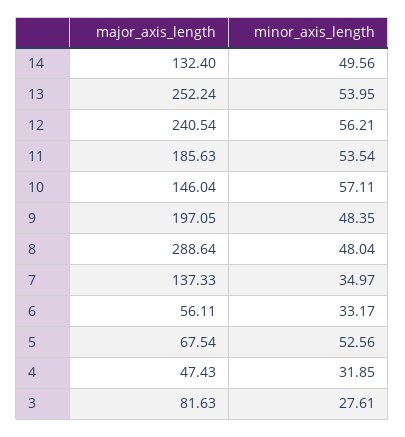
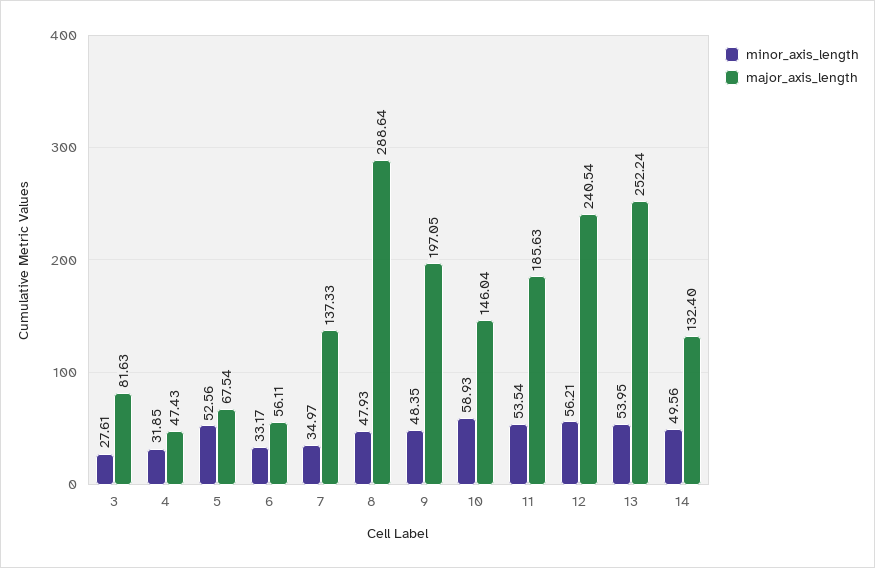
  {
    "major_axis_length": {
      "14": 132.4,
      "13": 252.24,
      "12": 240.54,
      "11": 185.63,
      "10": 146.04,
      "9": 197.05,
      "8": 288.64,
      "7": 137.33,
      "6": 56.11,
      "5": 67.54,
      "4": 47.43,
      "3": 81.63
    },
    "minor_axis_length": {
      "14": 49.56,
      "13": 53.95,
      "12": 56.21,
      "11": 53.54,
-     "10": 57.11,
+     "10": 58.93,
      "9": 48.35,
-     "8": 48.04,
+     "8": 47.93,
      "7": 34.97,
      "6": 33.17,
      "5": 52.56,
      "4": 31.85,
      "3": 27.61
    }
  }

